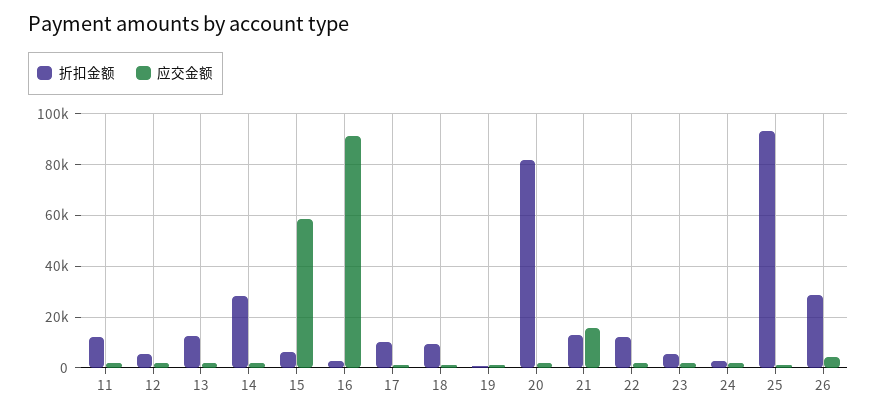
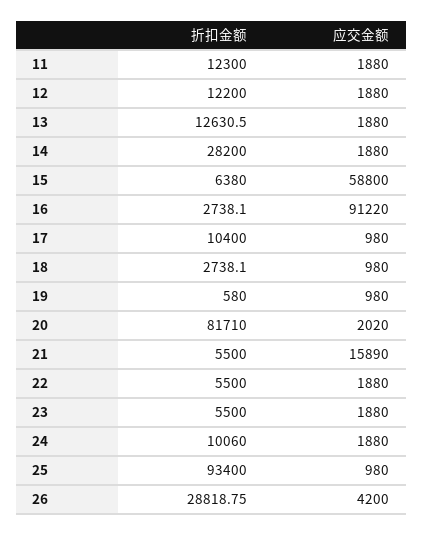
  {
    "折扣金额": {
      "11": 12300,
-     "12": 5000,
+     "12": 12200,
      "13": 12630.5,
      "14": 28200,
      "15": 6380,
      "16": 2738.1,
      "17": 10400,
-     "18": 10000,
+     "18": 2738.1,
      "19": 580,
      "20": 81710,
-     "21": 12500,
+     "21": 5500,
-     "22": 12500,
+     "22": 5500,
      "23": 5500,
-     "24": 2500,
+     "24": 10060,
      "25": 93400,
      "26": 28818.75
    },
    "应交金额": {
      "11": 1880,
      "12": 1880,
      "13": 1880,
      "14": 1880,
      "15": 58800,
      "16": 91220,
      "17": 980,
      "18": 980,
      "19": 980,
      "20": 2020,
      "21": 15890,
      "22": 1880,
      "23": 1880,
      "24": 1880,
      "25": 980,
      "26": 4200
    }
  }

